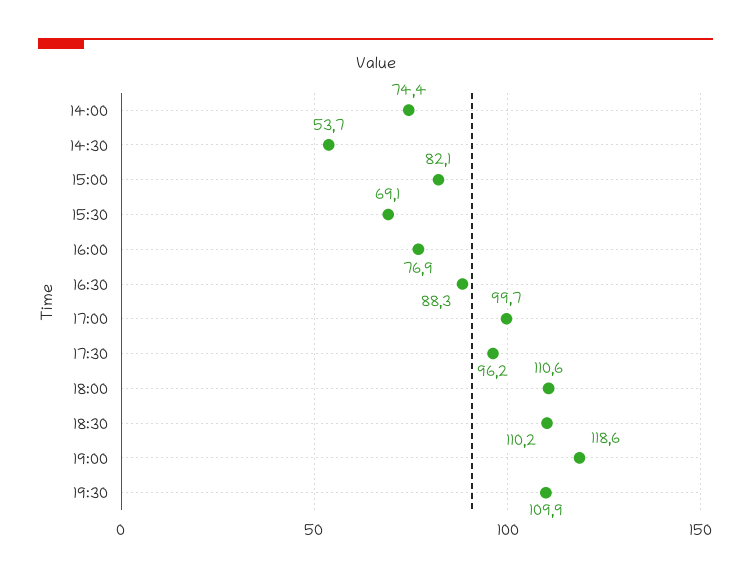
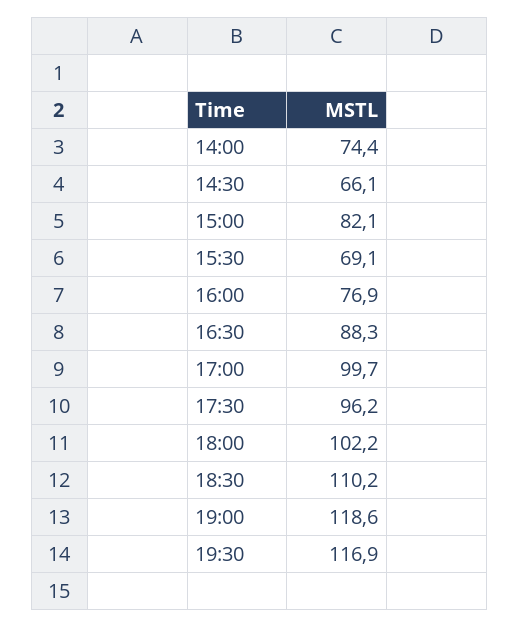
  {
    "14:00": 74.4,
-   "14:30": 53.7,
+   "14:30": 66.1,
    "15:00": 82.1,
    "15:30": 69.1,
    "16:00": 76.9,
    "16:30": 88.3,
    "17:00": 99.7,
    "17:30": 96.2,
-   "18:00": 110.6,
+   "18:00": 102.2,
    "18:30": 110.2,
    "19:00": 118.6,
-   "19:30": 109.9
+   "19:30": 116.9
  }

